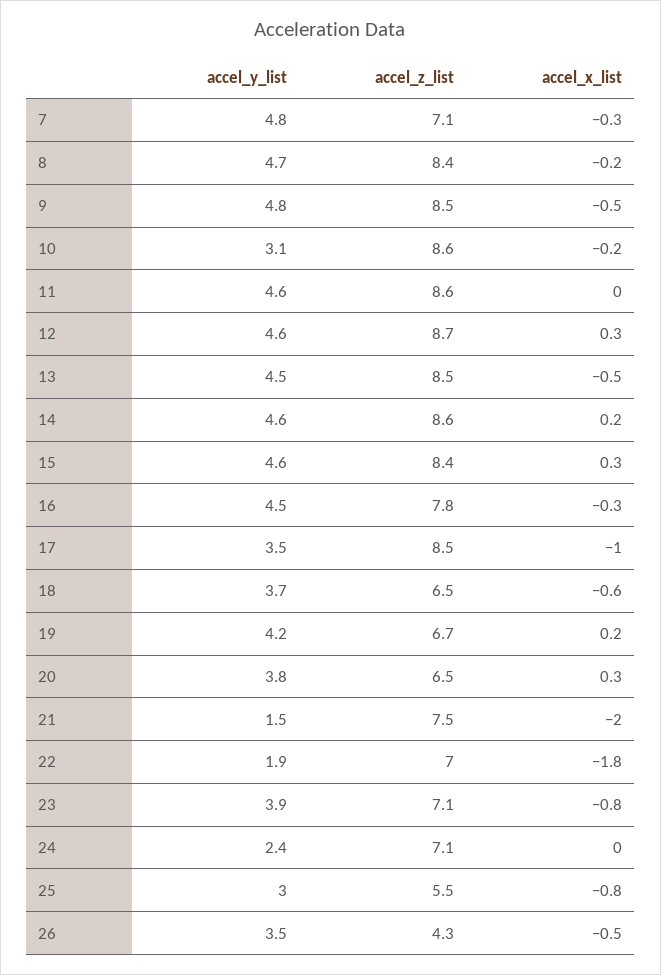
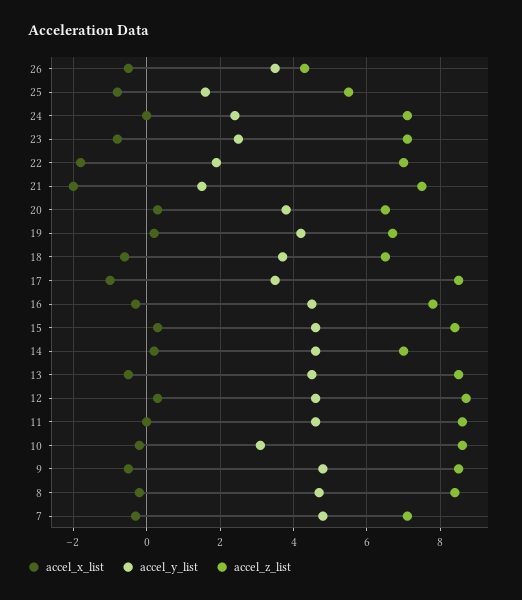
  {
    "accel_y_list": {
      "7": 4.8,
      "8": 4.7,
      "9": 4.8,
      "10": 3.1,
      "11": 4.6,
      "12": 4.6,
      "13": 4.5,
      "14": 4.6,
      "15": 4.6,
      "16": 4.5,
      "17": 3.5,
      "18": 3.7,
      "19": 4.2,
      "20": 3.8,
      "21": 1.5,
      "22": 1.9,
-     "23": 3.9,
+     "23": 2.5,
      "24": 2.4,
-     "25": 3,
+     "25": 1.5,
      "26": 3.5
    },
    "accel_z_list": {
      "7": 7.1,
      "8": 8.4,
      "9": 8.5,
      "10": 8.6,
      "11": 8.6,
      "12": 8.7,
      "13": 8.5,
-     "14": 8.6,
+     "14": 7,
      "15": 8.4,
      "16": 7.8,
      "17": 8.5,
      "18": 6.5,
      "19": 6.7,
      "20": 6.5,
      "21": 7.5,
      "22": 7,
      "23": 7.1,
      "24": 7.1,
      "25": 5.5,
      "26": 4.3
    },
    "accel_x_list": {
      "7": -0.3,
      "8": -0.2,
      "9": -0.5,
      "10": -0.2,
      "11": 0,
      "12": 0.3,
      "13": -0.5,
      "14": 0.2,
      "15": 0.3,
      "16": -0.3,
      "17": -1,
      "18": -0.6,
      "19": 0.2,
      "20": 0.3,
      "21": -2,
      "22": -1.8,
      "23": -0.8,
      "24": 0,
      "25": -0.8,
      "26": -0.5
    }
  }

